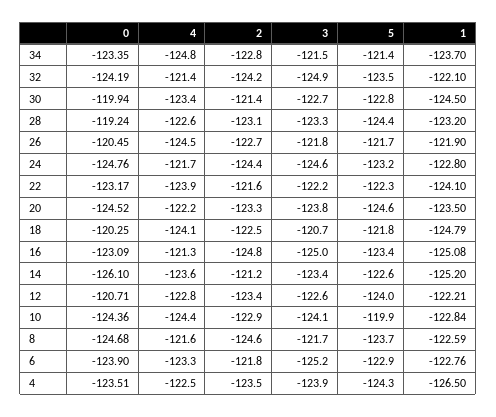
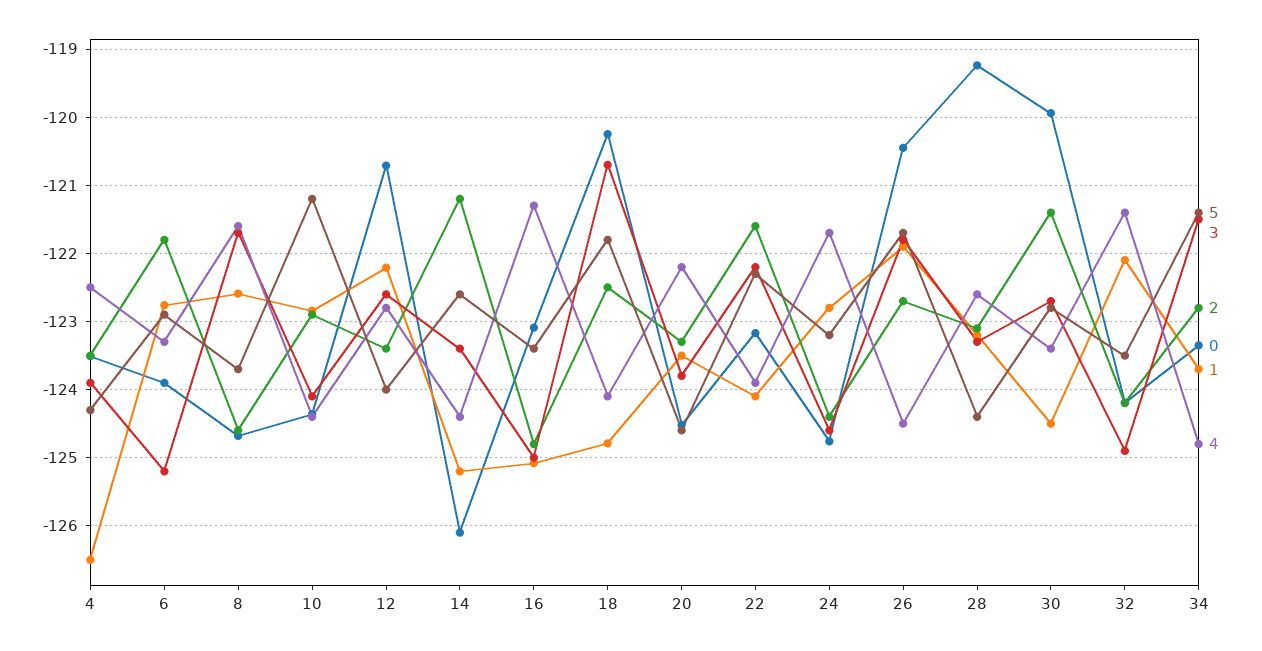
  {
    "0": {
      "34": -123.35,
      "32": -124.19,
      "30": -119.94,
      "28": -119.24,
      "26": -120.45,
      "24": -124.76,
      "22": -123.17,
      "20": -124.52,
      "18": -120.25,
      "16": -123.09,
      "14": -126.1,
      "12": -120.71,
      "10": -124.36,
      "8": -124.68,
      "6": -123.9,
      "4": -123.51
    },
    "4": {
      "34": -124.8,
      "32": -121.4,
      "30": -123.4,
      "28": -122.6,
      "26": -124.5,
      "24": -121.7,
      "22": -123.9,
      "20": -122.2,
      "18": -124.1,
      "16": -121.3,
-     "14": -123.6,
+     "14": -124.4,
      "12": -122.8,
      "10": -124.4,
      "8": -121.6,
      "6": -123.3,
      "4": -122.5
    },
    "2": {
      "34": -122.8,
      "32": -124.2,
      "30": -121.4,
      "28": -123.1,
      "26": -122.7,
      "24": -124.4,
      "22": -121.6,
      "20": -123.3,
      "18": -122.5,
      "16": -124.8,
      "14": -121.2,
      "12": -123.4,
      "10": -122.9,
      "8": -124.6,
      "6": -121.8,
      "4": -123.5
    },
    "3": {
      "34": -121.5,
      "32": -124.9,
      "30": -122.7,
      "28": -123.3,
      "26": -121.8,
      "24": -124.6,
      "22": -122.2,
      "20": -123.8,
      "18": -120.7,
      "16": -125,
      "14": -123.4,
      "12": -122.6,
      "10": -124.1,
      "8": -121.7,
      "6": -125.2,
      "4": -123.9
    },
    "5": {
      "34": -121.4,
      "32": -123.5,
      "30": -122.8,
      "28": -124.4,
      "26": -121.7,
      "24": -123.2,
      "22": -122.3,
      "20": -124.6,
      "18": -121.8,
      "16": -123.4,
      "14": -122.6,
      "12": -124,
-     "10": -119.9,
+     "10": -121.2,
      "8": -123.7,
      "6": -122.9,
      "4": -124.3
    },
    "1": {
      "34": -123.7,
      "32": -122.1,
      "30": -124.5,
      "28": -123.2,
      "26": -121.9,
      "24": -122.8,
      "22": -124.1,
      "20": -123.5,
      "18": -124.79,
      "16": -125.08,
      "14": -125.2,
      "12": -122.21,
      "10": -122.84,
      "8": -122.59,
      "6": -122.76,
      "4": -126.5
    }
  }

